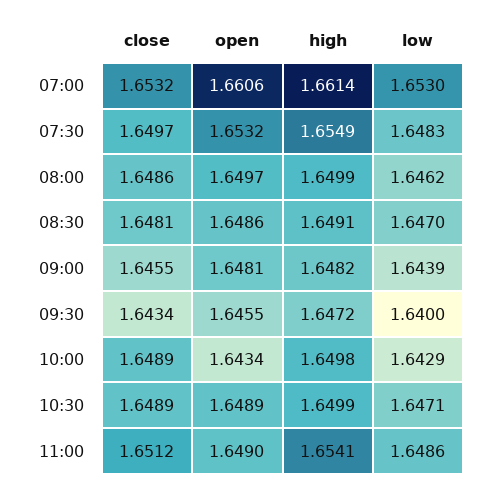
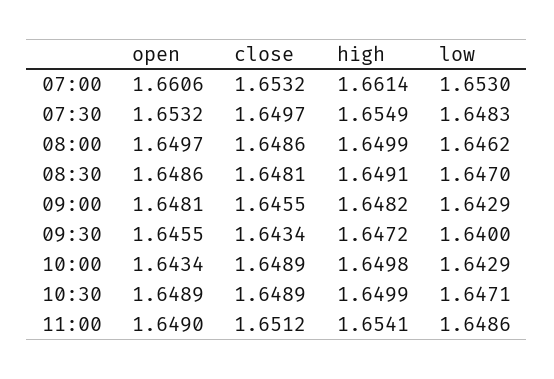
  {
    "close": {
      "07:00": 1.6532,
      "07:30": 1.6497,
      "08:00": 1.6486,
      "08:30": 1.6481,
      "09:00": 1.6455,
      "09:30": 1.6434,
      "10:00": 1.6489,
      "10:30": 1.6489,
      "11:00": 1.6512
    },
    "open": {
      "07:00": 1.6606,
      "07:30": 1.6532,
      "08:00": 1.6497,
      "08:30": 1.6486,
      "09:00": 1.6481,
      "09:30": 1.6455,
      "10:00": 1.6434,
      "10:30": 1.6489,
      "11:00": 1.649
    },
    "high": {
      "07:00": 1.6614,
      "07:30": 1.6549,
      "08:00": 1.6499,
      "08:30": 1.6491,
      "09:00": 1.6482,
      "09:30": 1.6472,
      "10:00": 1.6498,
      "10:30": 1.6499,
      "11:00": 1.6541
    },
    "low": {
      "07:00": 1.653,
      "07:30": 1.6483,
      "08:00": 1.6462,
      "08:30": 1.647,
-     "09:00": 1.6439,
+     "09:00": 1.6429,
      "09:30": 1.64,
      "10:00": 1.6429,
      "10:30": 1.6471,
      "11:00": 1.6486
    }
  }

